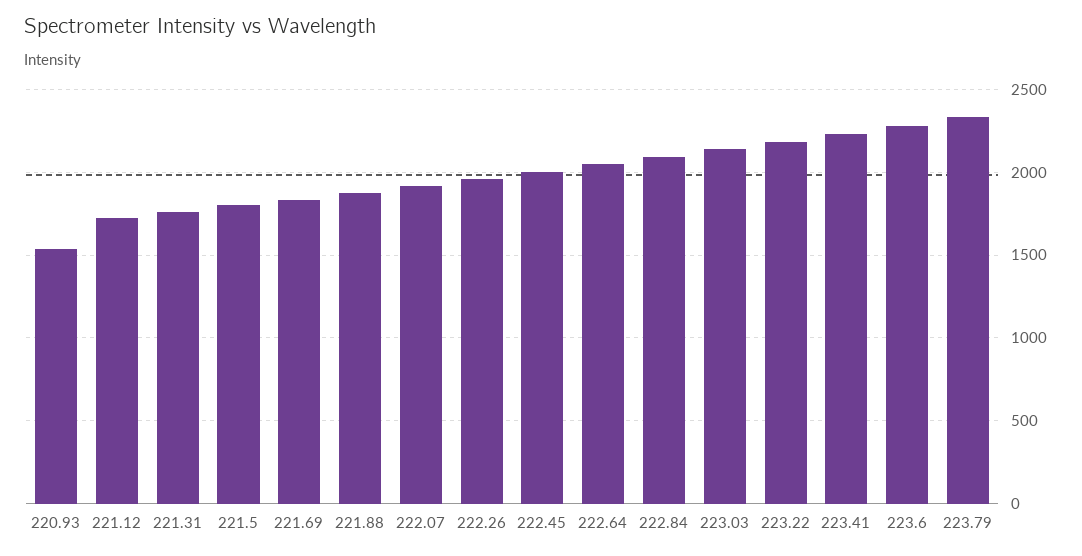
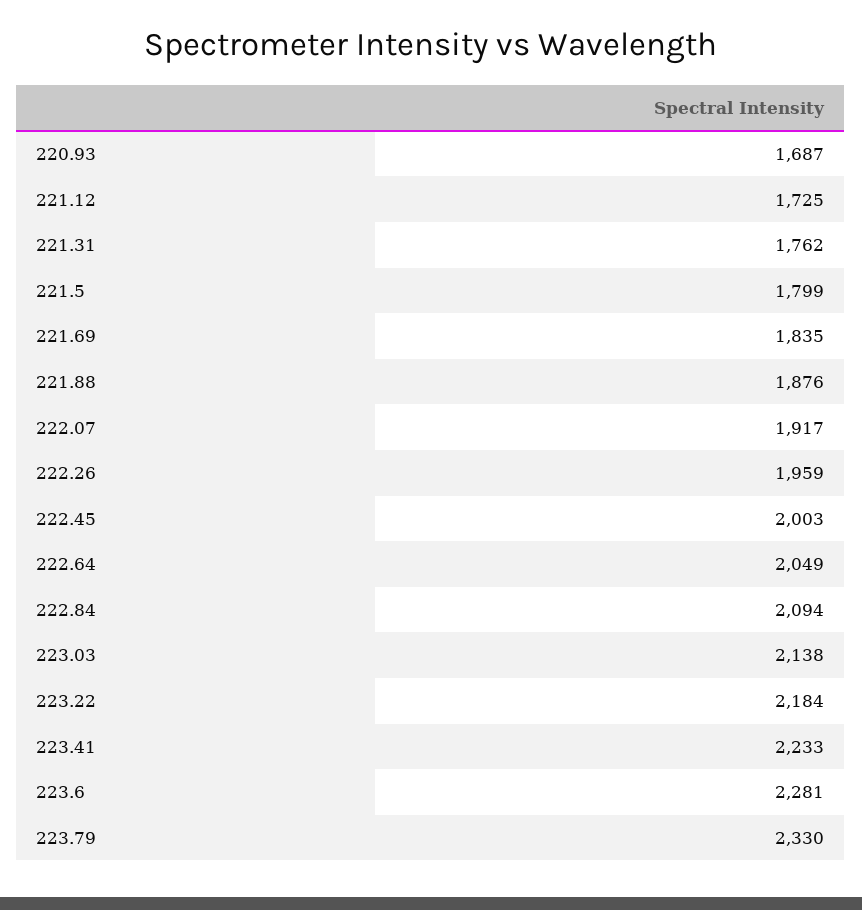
  {
-   "220.93": 1550,
+   "220.93": 1687,
    "221.12": 1725,
    "221.31": 1762,
    "221.5": 1799,
    "221.69": 1835,
    "221.88": 1876,
    "222.07": 1917,
    "222.26": 1959,
    "222.45": 2003,
    "222.64": 2049,
    "222.84": 2094,
    "223.03": 2138,
    "223.22": 2184,
    "223.41": 2233,
    "223.6": 2281,
    "223.79": 2330
  }

